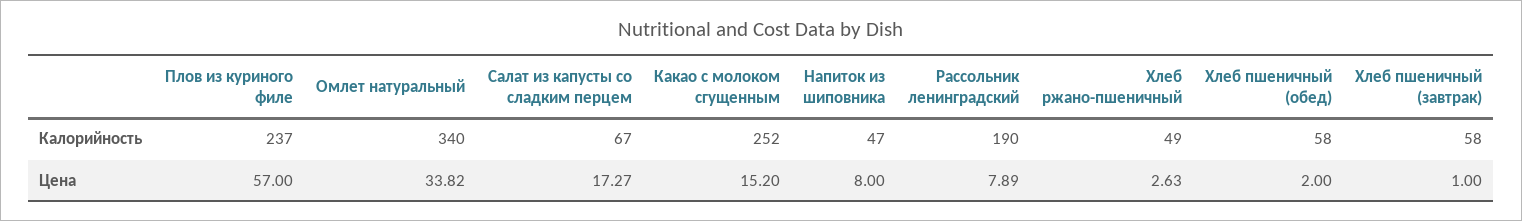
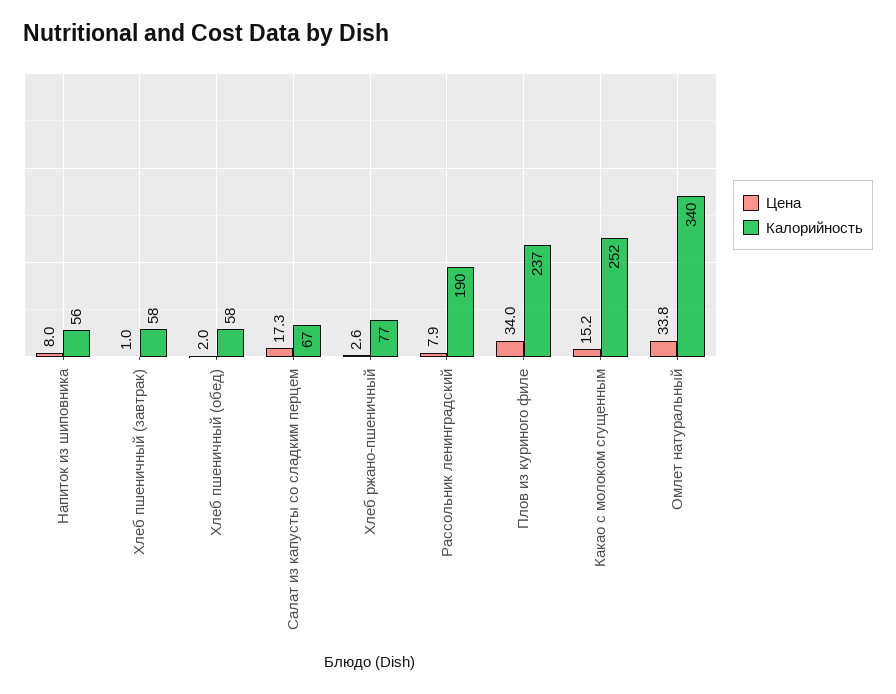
  {
    "Калорийность": {
      "Плов из куриного филе": 237,
      "Омлет натуральный": 340,
      "Салат из капусты со сладким перцем": 67,
      "Какао с молоком сгущенным": 252,
-     "Напиток из шиповника": 47,
+     "Напиток из шиповника": 56,
      "Рассольник ленинградский": 190,
-     "Хлеб ржано-пшеничный": 49,
+     "Хлеб ржано-пшеничный": 77,
      "Хлеб пшеничный (обед)": 58,
      "Хлеб пшеничный (завтрак)": 58
    },
    "Цена": {
-     "Плов из куриного филе": 57,
+     "Плов из куриного филе": 34,
      "Омлет натуральный": 33.82,
      "Салат из капусты со сладким перцем": 17.27,
      "Какао с молоком сгущенным": 15.2,
      "Напиток из шиповника": 8,
      "Рассольник ленинградский": 7.89,
      "Хлеб ржано-пшеничный": 2.63,
      "Хлеб пшеничный (обед)": 2,
      "Хлеб пшеничный (завтрак)": 1
    }
  }

